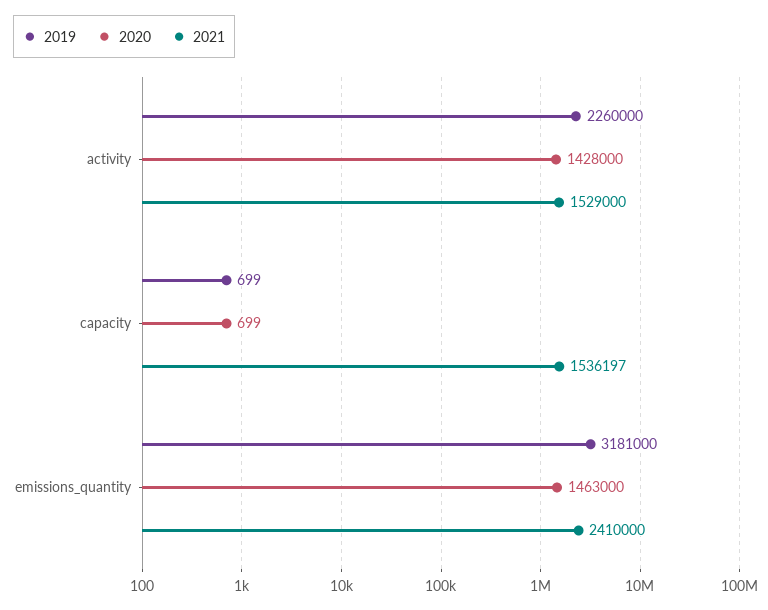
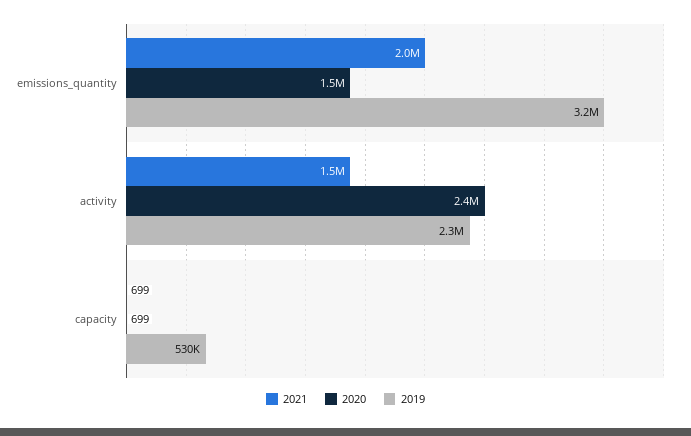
  {
    "2019": {
      "activity": 2260000,
-     "capacity": 699,
+     "capacity": 530000,
      "emissions_quantity": 3181000
    },
    "2020": {
-     "activity": 1428000,
+     "activity": 2400000,
      "capacity": 699,
      "emissions_quantity": 1463000
    },
    "2021": {
      "activity": 1529000,
-     "capacity": 1536197,
+     "capacity": 699,
-     "emissions_quantity": 2410000
+     "emissions_quantity": 2000000
    }
  }

